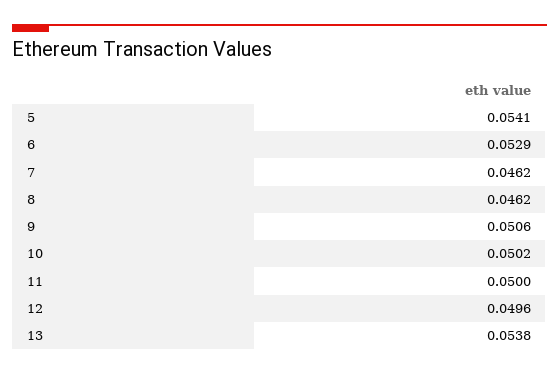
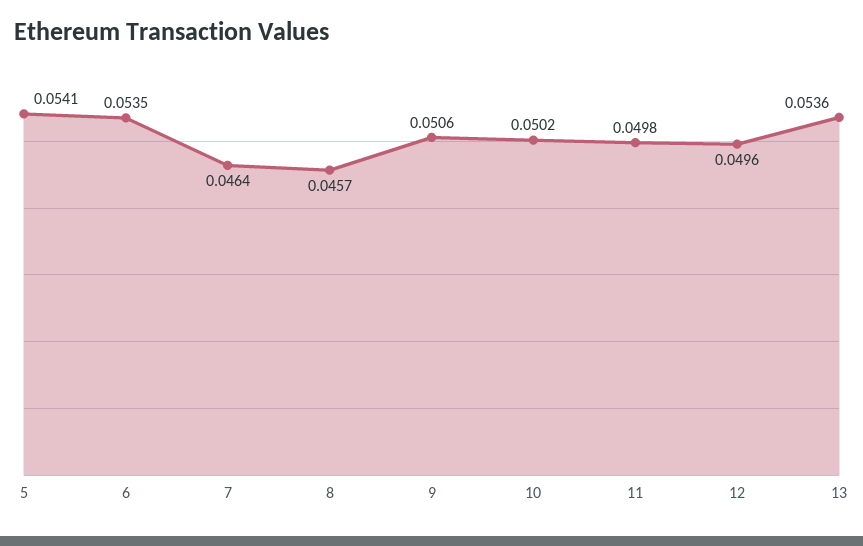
  {
    "5": 0.0541,
-   "6": 0.0529,
+   "6": 0.0535,
-   "7": 0.0462,
+   "7": 0.0464,
-   "8": 0.0462,
+   "8": 0.0457,
    "9": 0.0506,
    "10": 0.0502,
-   "11": 0.05,
+   "11": 0.0498,
    "12": 0.0496,
-   "13": 0.0538
+   "13": 0.0536
  }

